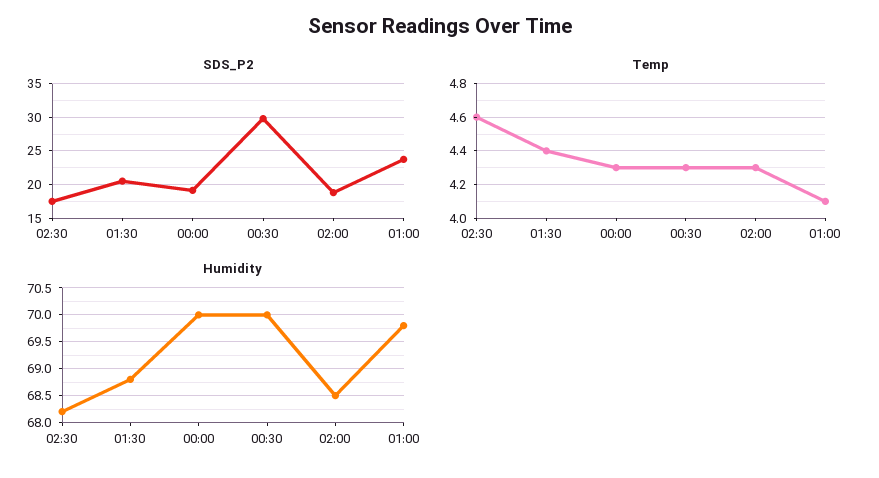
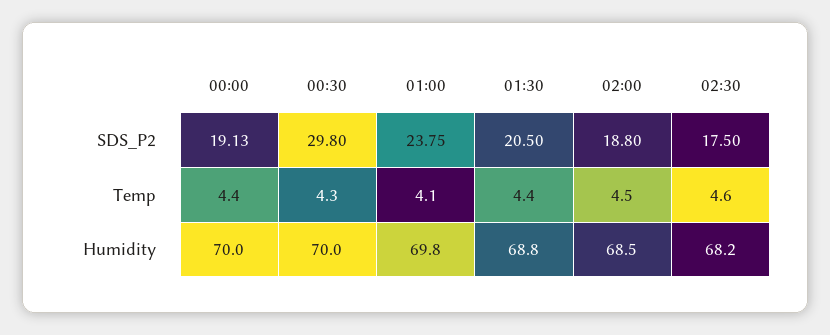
  {
    "SDS_P2": {
      "02:30": 17.5,
      "01:30": 20.5,
      "00:00": 19.13,
      "00:30": 29.8,
      "02:00": 18.8,
      "01:00": 23.75
    },
    "Temp": {
      "02:30": 4.6,
      "01:30": 4.4,
-     "00:00": 4.3,
+     "00:00": 4.4,
      "00:30": 4.3,
-     "02:00": 4.3,
+     "02:00": 4.5,
      "01:00": 4.1
    },
    "Humidity": {
      "02:30": 68.2,
      "01:30": 68.8,
      "00:00": 70,
      "00:30": 70,
      "02:00": 68.5,
      "01:00": 69.8
    }
  }

